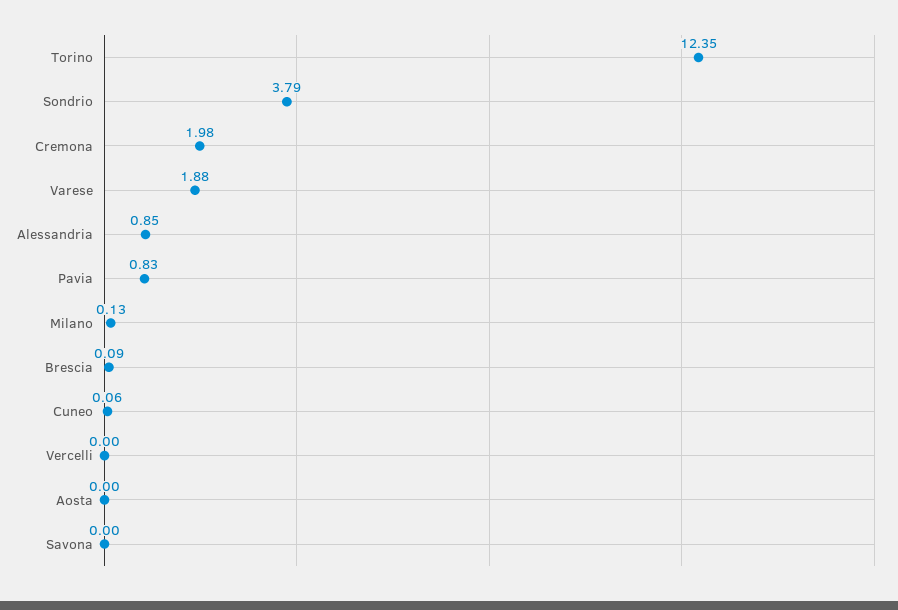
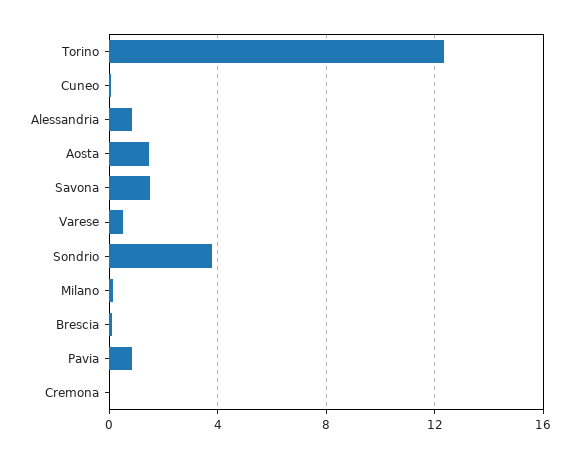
  {
    "Torino": 12.35,
    "Sondrio": 3.79,
-   "Cremona": 1.98,
+   "Cremona": 0,
-   "Varese": 1.88,
+   "Varese": 0.5,
    "Alessandria": 0.85,
    "Pavia": 0.83,
    "Milano": 0.13,
    "Brescia": 0.09,
    "Cuneo": 0.06,
-   "Vercelli": 0,
-   "Aosta": 0,
+   "Aosta": 1.5,
-   "Savona": 0
+   "Savona": 1.5
  }

